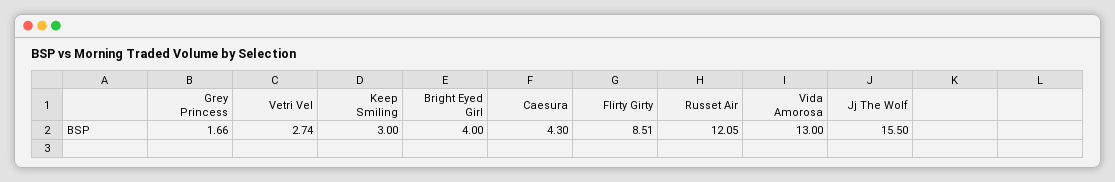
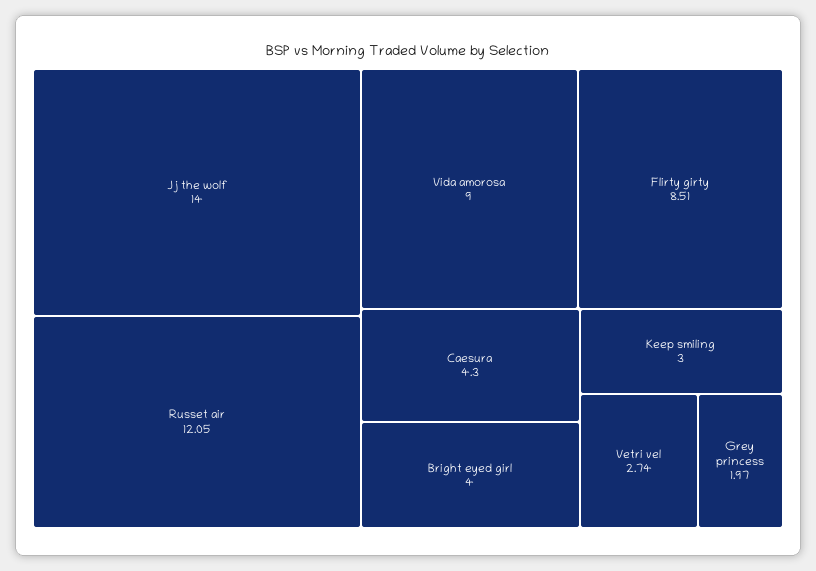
  {
-   "Grey Princess": 1.66,
+   "Grey Princess": 1.97,
    "Vetri Vel": 2.74,
    "Keep Smiling": 3,
    "Bright Eyed Girl": 4,
    "Caesura": 4.3,
    "Flirty Girty": 8.51,
    "Russet Air": 12.05,
-   "Vida Amorosa": 13,
+   "Vida Amorosa": 9,
-   "Jj The Wolf": 15.5
+   "Jj The Wolf": 14
  }

